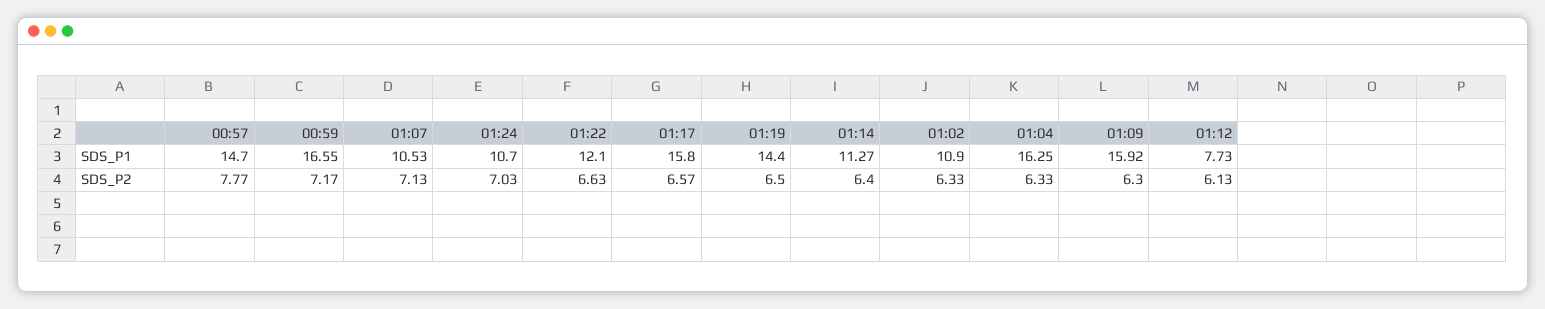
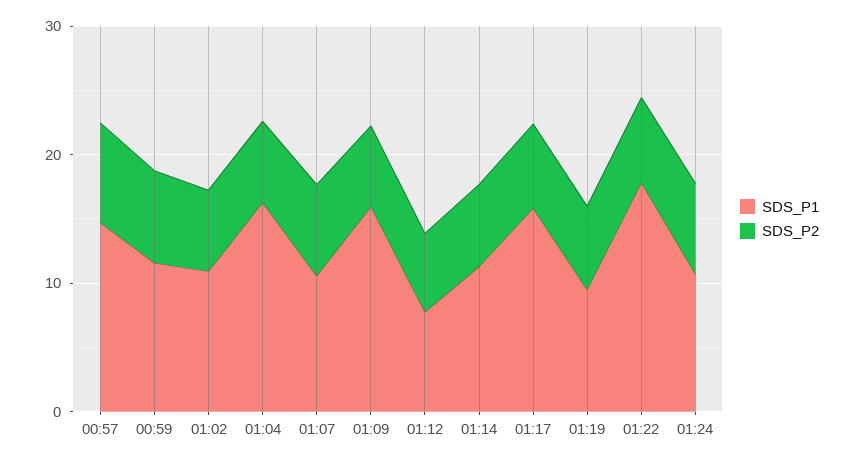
  {
    "SDS_P1": {
      "00:57": 14.7,
-     "00:59": 16.55,
+     "00:59": 12,
      "01:07": 10.53,
      "01:24": 10.7,
-     "01:22": 12.1,
+     "01:22": 18,
      "01:17": 15.8,
-     "01:19": 14.4,
+     "01:19": 10,
      "01:14": 11.27,
      "01:02": 10.9,
      "01:04": 16.25,
      "01:09": 15.92,
      "01:12": 7.73
    },
    "SDS_P2": {
      "00:57": 7.77,
      "00:59": 7.17,
      "01:07": 7.13,
      "01:24": 7.03,
      "01:22": 6.63,
      "01:17": 6.57,
      "01:19": 6.5,
      "01:14": 6.4,
      "01:02": 6.33,
      "01:04": 6.33,
      "01:09": 6.3,
      "01:12": 6.13
    }
  }

